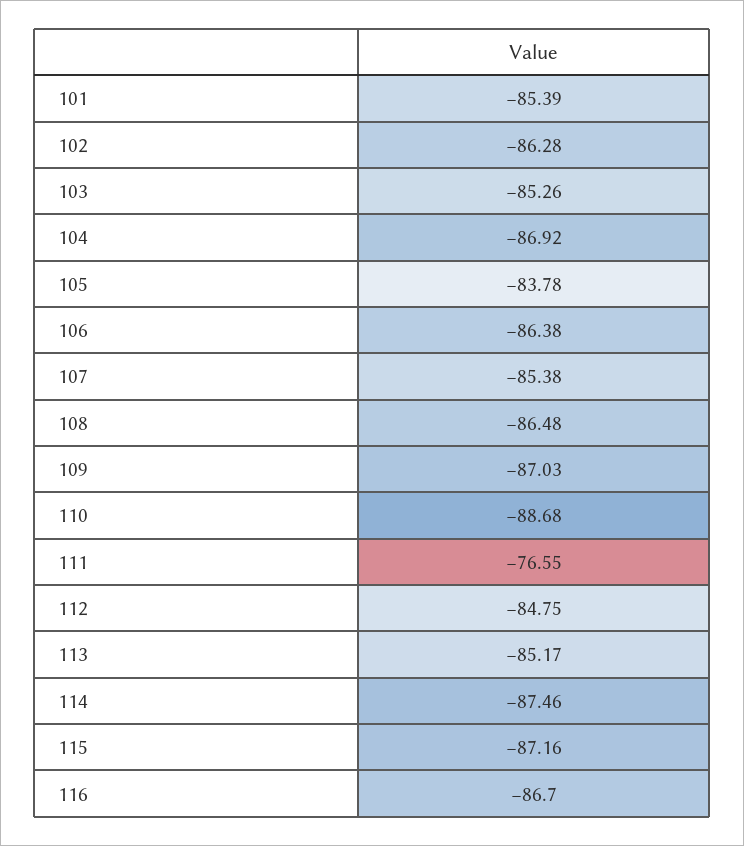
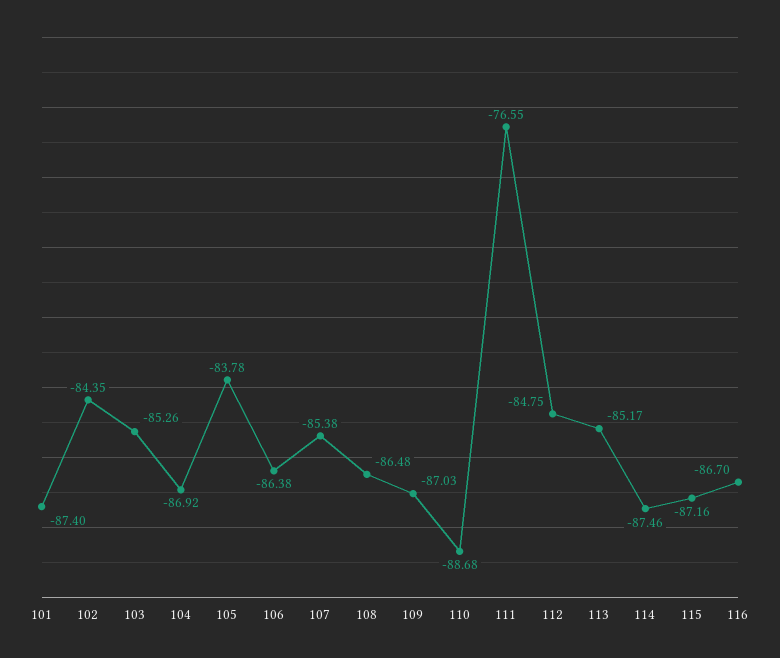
  {
-   "101": -85.39,
+   "101": -87.4,
-   "102": -86.28,
+   "102": -84.35,
    "103": -85.26,
    "104": -86.92,
    "105": -83.78,
    "106": -86.38,
    "107": -85.38,
    "108": -86.48,
    "109": -87.03,
    "110": -88.68,
    "111": -76.55,
    "112": -84.75,
    "113": -85.17,
    "114": -87.46,
    "115": -87.16,
    "116": -86.7
  }

